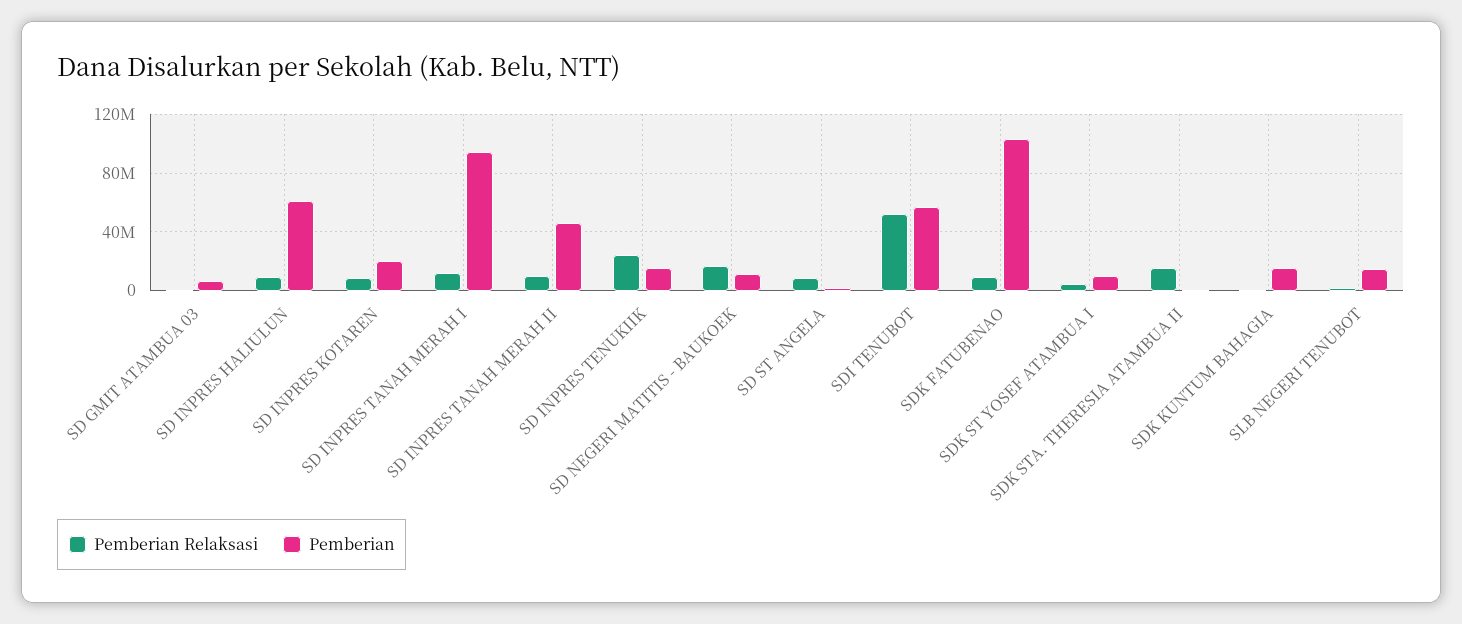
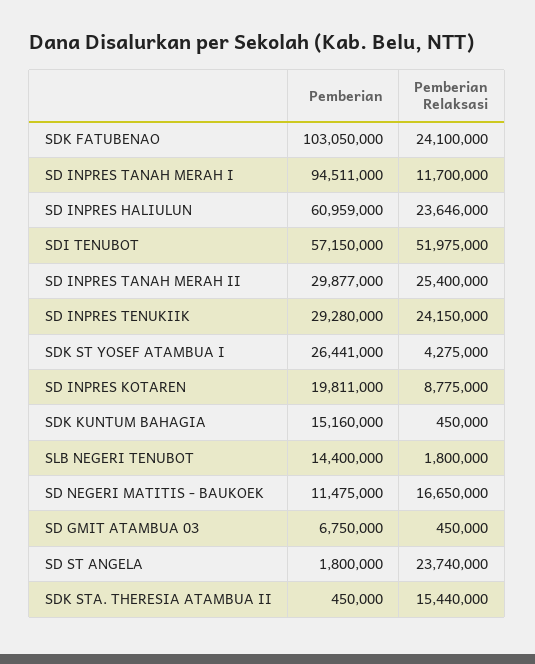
  {
    "Pemberian Relaksasi": {
      "SD GMIT ATAMBUA 03": 450000,
-     "SD INPRES HALIULUN": 10000000,
+     "SD INPRES HALIULUN": 23646000,
      "SD INPRES KOTAREN": 8775000,
      "SD INPRES TANAH MERAH I": 11700000,
-     "SD INPRES TANAH MERAH II": 10000000,
+     "SD INPRES TANAH MERAH II": 25400000,
      "SD INPRES TENUKIIK": 24150000,
      "SD NEGERI MATITIS - BAUKOEK": 16650000,
-     "SD ST ANGELA": 10000000,
+     "SD ST ANGELA": 23740000,
      "SDI TENUBOT": 51975000,
-     "SDK FATUBENAO": 10000000,
+     "SDK FATUBENAO": 24100000,
      "SDK ST YOSEF ATAMBUA I": 4275000,
      "SDK STA. THERESIA ATAMBUA II": 15440000,
      "SDK KUNTUM BAHAGIA": 450000,
      "SLB NEGERI TENUBOT": 1800000
    },
    "Pemberian": {
      "SD GMIT ATAMBUA 03": 6750000,
      "SD INPRES HALIULUN": 60959000,
      "SD INPRES KOTAREN": 19811000,
      "SD INPRES TANAH MERAH I": 94511000,
-     "SD INPRES TANAH MERAH II": 45000000,
+     "SD INPRES TANAH MERAH II": 29877000,
-     "SD INPRES TENUKIIK": 15000000,
+     "SD INPRES TENUKIIK": 29280000,
      "SD NEGERI MATITIS - BAUKOEK": 11475000,
      "SD ST ANGELA": 1800000,
      "SDI TENUBOT": 57150000,
      "SDK FATUBENAO": 103050000,
-     "SDK ST YOSEF ATAMBUA I": 10000000,
+     "SDK ST YOSEF ATAMBUA I": 26441000,
      "SDK STA. THERESIA ATAMBUA II": 450000,
      "SDK KUNTUM BAHAGIA": 15160000,
      "SLB NEGERI TENUBOT": 14400000
    }
  }

